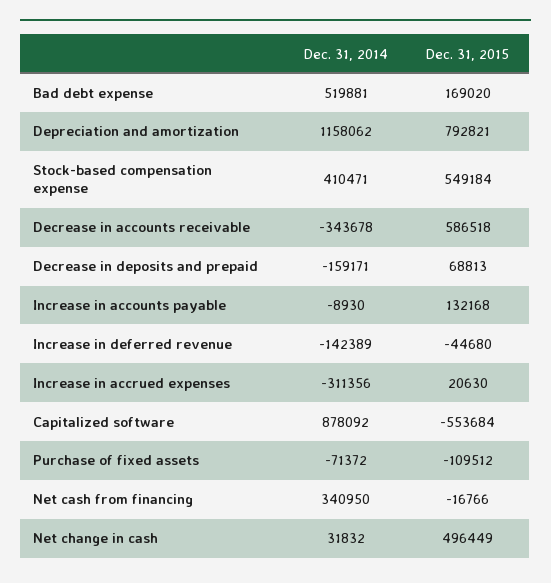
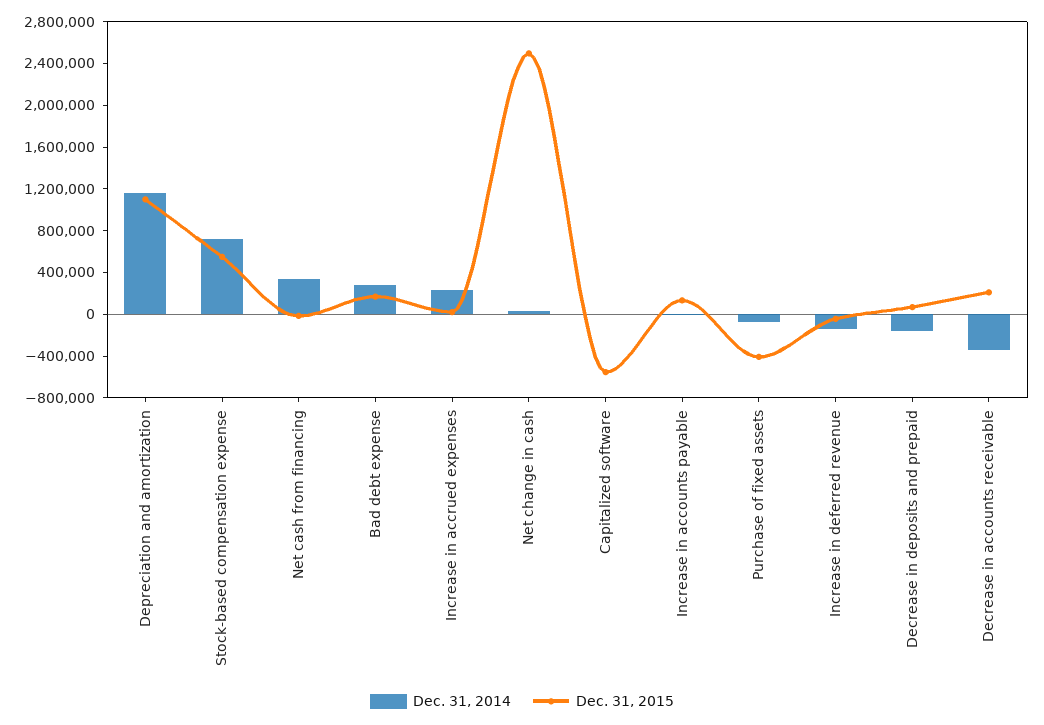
  {
    "Dec. 31, 2014": {
-     "Bad debt expense": 519881,
+     "Bad debt expense": 300000,
      "Depreciation and amortization": 1158062,
-     "Stock-based compensation expense": 410471,
+     "Stock-based compensation expense": 700000,
      "Decrease in accounts receivable": -343678,
      "Decrease in deposits and prepaid": -159171,
      "Increase in accounts payable": -8930,
      "Increase in deferred revenue": -142389,
-     "Increase in accrued expenses": -311356,
+     "Increase in accrued expenses": 200000,
-     "Capitalized software": 878092,
+     "Capitalized software": 0,
      "Purchase of fixed assets": -71372,
      "Net cash from financing": 340950,
      "Net change in cash": 31832
    },
    "Dec. 31, 2015": {
      "Bad debt expense": 169020,
-     "Depreciation and amortization": 792821,
+     "Depreciation and amortization": 1100000,
      "Stock-based compensation expense": 549184,
-     "Decrease in accounts receivable": 586518,
+     "Decrease in accounts receivable": 200000,
      "Decrease in deposits and prepaid": 68813,
      "Increase in accounts payable": 132168,
      "Increase in deferred revenue": -44680,
      "Increase in accrued expenses": 20630,
      "Capitalized software": -553684,
-     "Purchase of fixed assets": -109512,
+     "Purchase of fixed assets": -400000,
      "Net cash from financing": -16766,
-     "Net change in cash": 496449
+     "Net change in cash": 2500000
    }
  }

